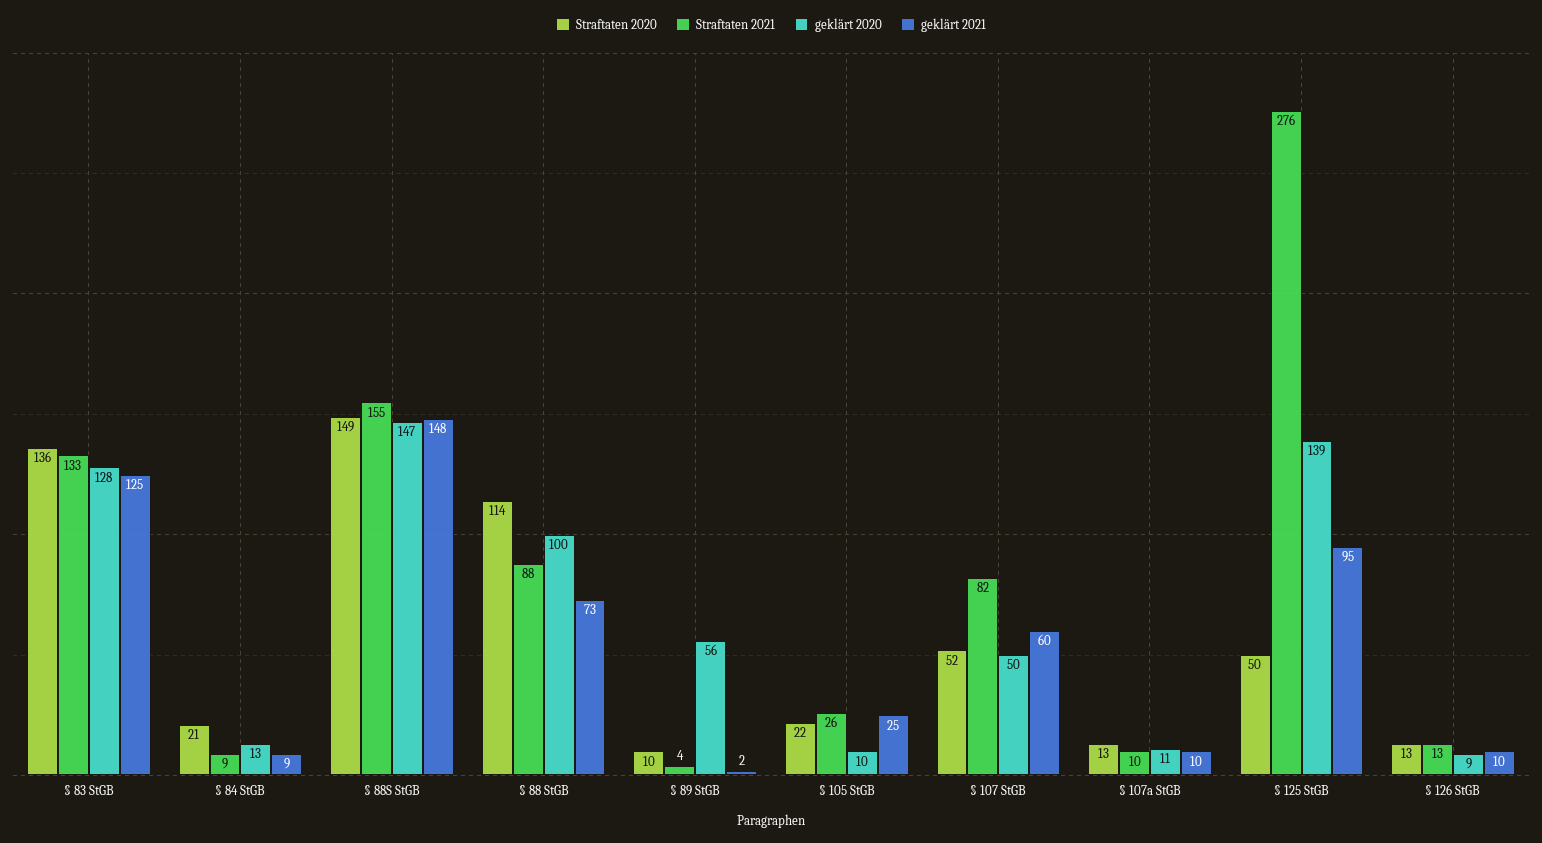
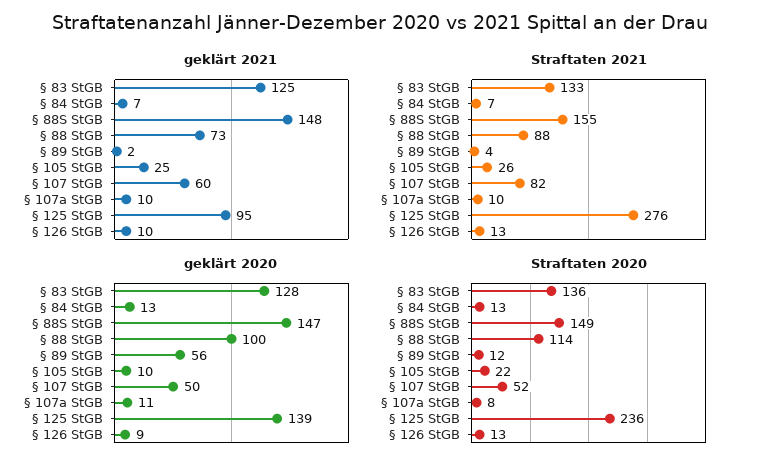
  {
    "Straftaten 2020": {
      "§ 83 StGB": 136,
-     "§ 84 StGB": 21,
+     "§ 84 StGB": 13,
      "§ 88S StGB": 149,
      "§ 88 StGB": 114,
-     "§ 89 StGB": 10,
+     "§ 89 StGB": 12,
      "§ 105 StGB": 22,
      "§ 107 StGB": 52,
-     "§ 107a StGB": 13,
+     "§ 107a StGB": 8,
-     "§ 125 StGB": 50,
+     "§ 125 StGB": 236,
      "§ 126 StGB": 13
    },
    "Straftaten 2021": {
      "§ 83 StGB": 133,
-     "§ 84 StGB": 9,
+     "§ 84 StGB": 7,
      "§ 88S StGB": 155,
      "§ 88 StGB": 88,
      "§ 89 StGB": 4,
      "§ 105 StGB": 26,
      "§ 107 StGB": 82,
      "§ 107a StGB": 10,
      "§ 125 StGB": 276,
      "§ 126 StGB": 13
    },
    "geklärt 2020": {
      "§ 83 StGB": 128,
      "§ 84 StGB": 13,
      "§ 88S StGB": 147,
      "§ 88 StGB": 100,
      "§ 89 StGB": 56,
      "§ 105 StGB": 10,
      "§ 107 StGB": 50,
      "§ 107a StGB": 11,
      "§ 125 StGB": 139,
      "§ 126 StGB": 9
    },
    "geklärt 2021": {
      "§ 83 StGB": 125,
-     "§ 84 StGB": 9,
+     "§ 84 StGB": 7,
      "§ 88S StGB": 148,
      "§ 88 StGB": 73,
      "§ 89 StGB": 2,
      "§ 105 StGB": 25,
      "§ 107 StGB": 60,
      "§ 107a StGB": 10,
      "§ 125 StGB": 95,
      "§ 126 StGB": 10
    }
  }

